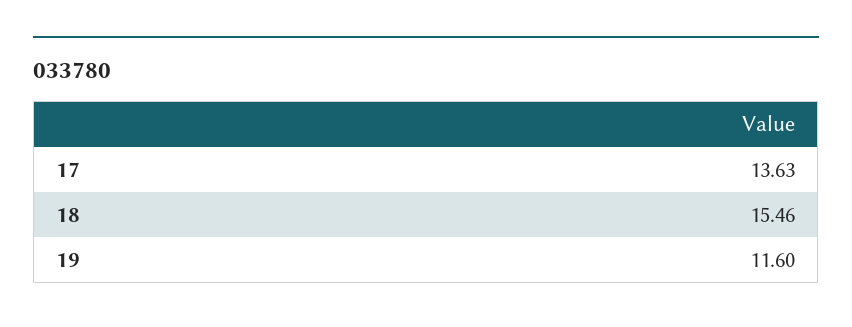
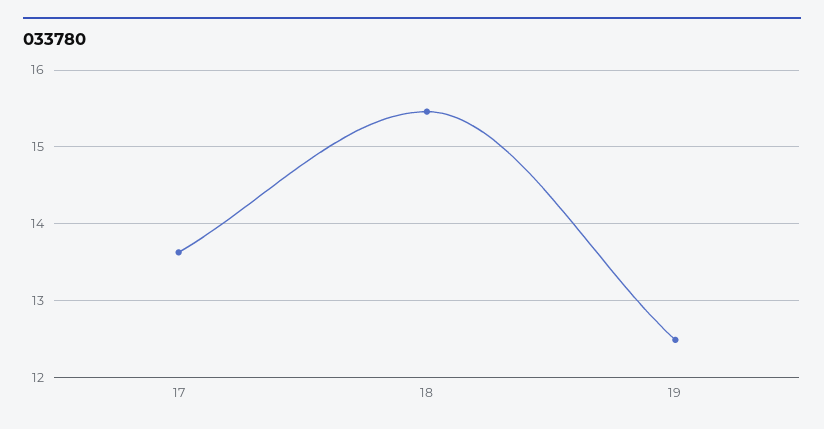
  {
    "17": 13.63,
    "18": 15.46,
-   "19": 11.6
+   "19": 12.5
  }

